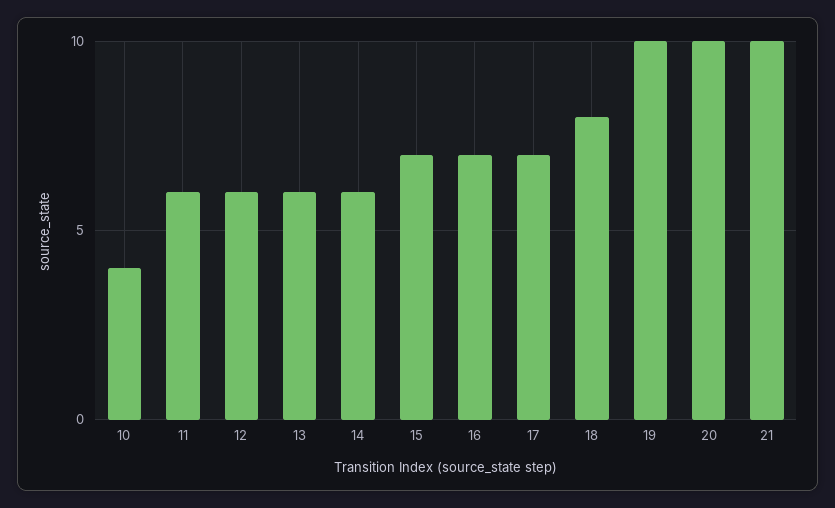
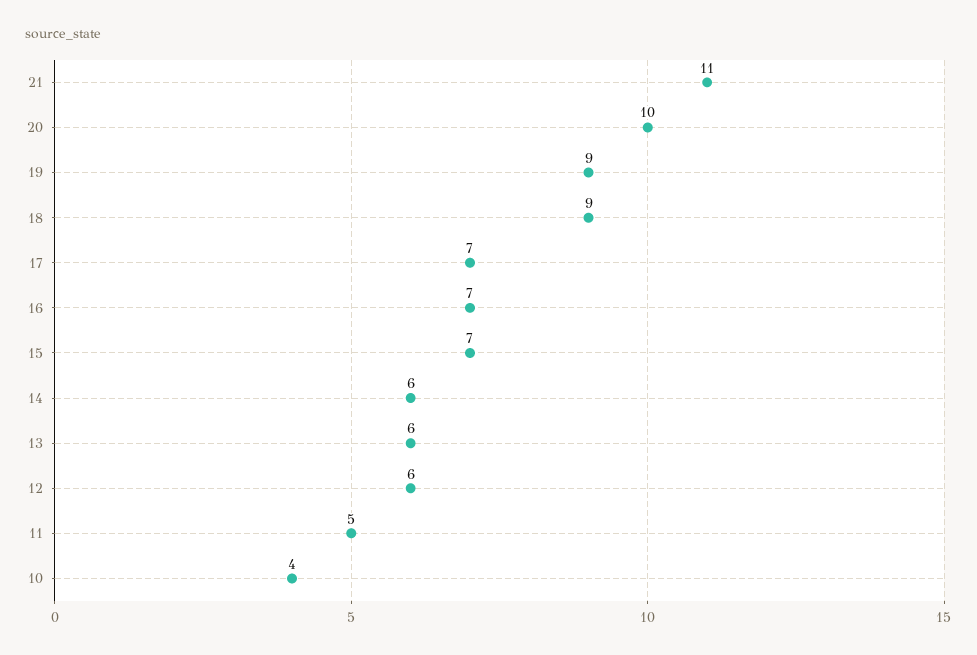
  {
    "10": 4,
-   "11": 6,
+   "11": 5,
    "12": 6,
    "13": 6,
    "14": 6,
    "15": 7,
    "16": 7,
    "17": 7,
-   "18": 8,
+   "18": 9,
-   "19": 10,
+   "19": 9,
    "20": 10,
-   "21": 10
+   "21": 11
  }

